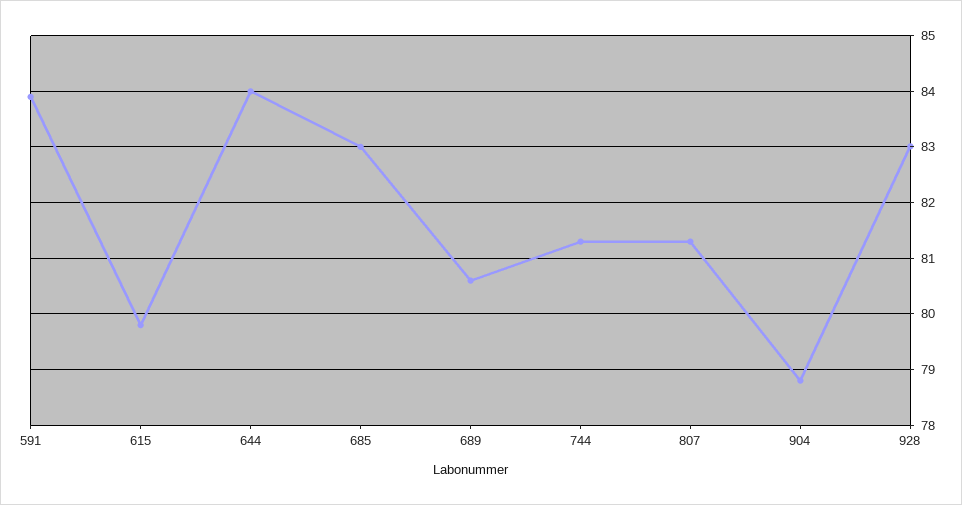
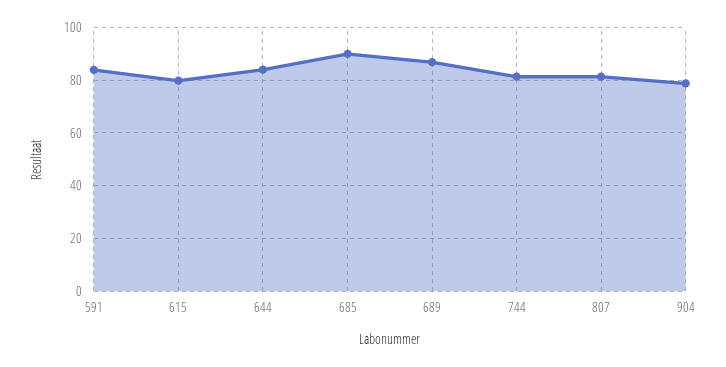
  {
    "591": 84,
    "615": 79.8,
    "644": 84,
-   "685": 83,
+   "685": 90,
-   "689": 80.6,
+   "689": 87.5,
    "744": 81.4,
    "807": 81.4,
-   "904": 78.8,
+   "904": 78.8
-   "928": 83
  }

